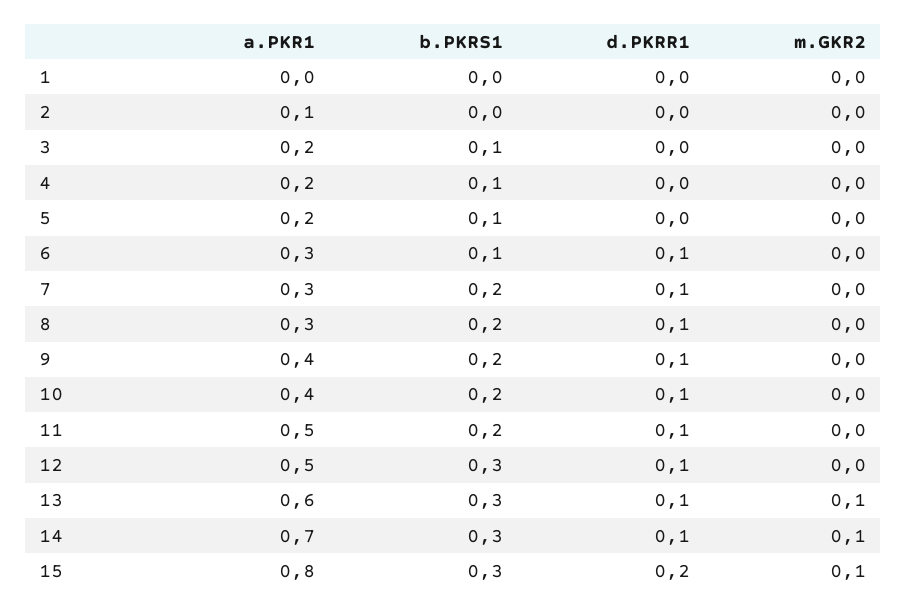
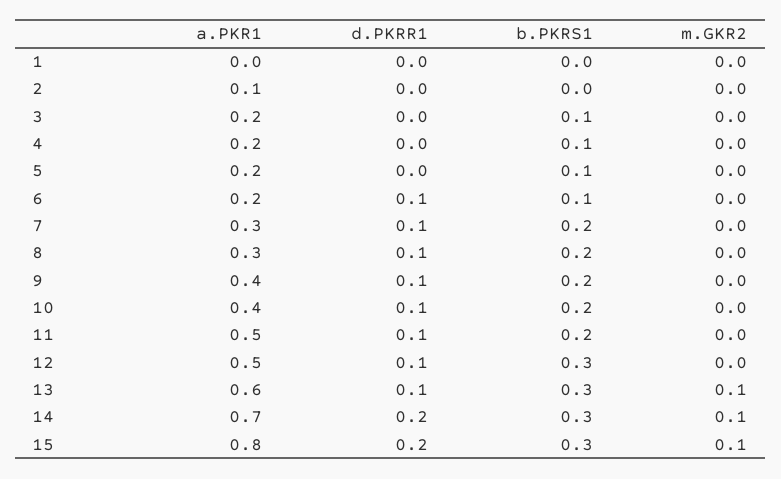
  {
    "a.PKR1": {
      "1": 0,
      "2": 0.1,
      "3": 0.2,
      "4": 0.2,
      "5": 0.2,
-     "6": 0.3,
+     "6": 0.2,
      "7": 0.3,
      "8": 0.3,
      "9": 0.4,
      "10": 0.4,
      "11": 0.5,
      "12": 0.5,
      "13": 0.6,
      "14": 0.7,
      "15": 0.8
    },
    "b.PKRS1": {
      "1": 0,
      "2": 0,
      "3": 0.1,
      "4": 0.1,
      "5": 0.1,
      "6": 0.1,
      "7": 0.2,
      "8": 0.2,
      "9": 0.2,
      "10": 0.2,
      "11": 0.2,
      "12": 0.3,
      "13": 0.3,
      "14": 0.3,
      "15": 0.3
    },
    "d.PKRR1": {
      "1": 0,
      "2": 0,
      "3": 0,
      "4": 0,
      "5": 0,
      "6": 0.1,
      "7": 0.1,
      "8": 0.1,
      "9": 0.1,
      "10": 0.1,
      "11": 0.1,
      "12": 0.1,
      "13": 0.1,
-     "14": 0.1,
+     "14": 0.2,
      "15": 0.2
    },
    "m.GKR2": {
      "1": 0,
      "2": 0,
      "3": 0,
      "4": 0,
      "5": 0,
      "6": 0,
      "7": 0,
      "8": 0,
      "9": 0,
      "10": 0,
      "11": 0,
      "12": 0,
      "13": 0.1,
      "14": 0.1,
      "15": 0.1
    }
  }

